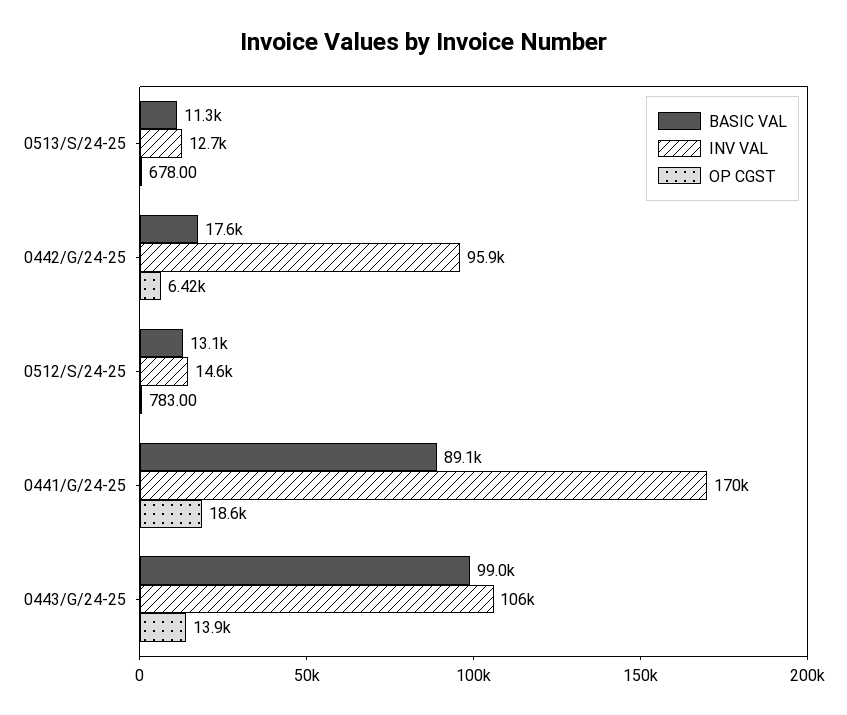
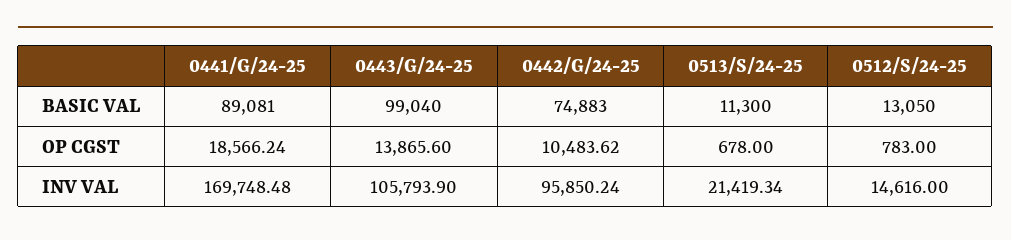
  {
    "BASIC VAL": {
      "0513/S/24-25": 11300,
-     "0442/G/24-25": 17600,
+     "0442/G/24-25": 74883,
      "0512/S/24-25": 13050,
      "0441/G/24-25": 89081,
      "0443/G/24-25": 99040
    },
    "INV VAL": {
-     "0513/S/24-25": 12700,
+     "0513/S/24-25": 21419.34,
      "0442/G/24-25": 95850.24,
      "0512/S/24-25": 14616,
      "0441/G/24-25": 169748.48,
      "0443/G/24-25": 105793.9
    },
    "OP CGST": {
      "0513/S/24-25": 678,
-     "0442/G/24-25": 6420,
+     "0442/G/24-25": 10483.62,
      "0512/S/24-25": 783,
      "0441/G/24-25": 18566.24,
      "0443/G/24-25": 13865.6
    }
  }

